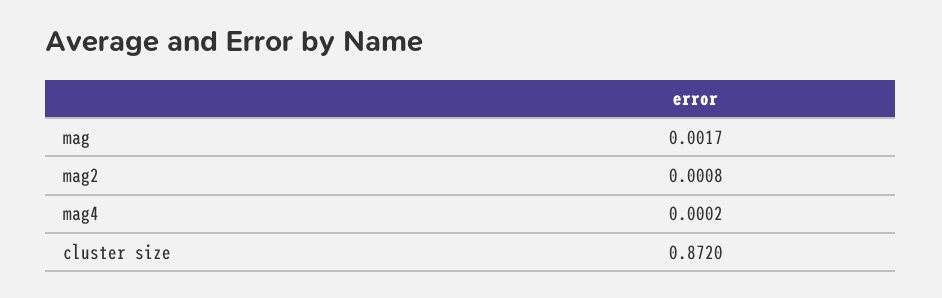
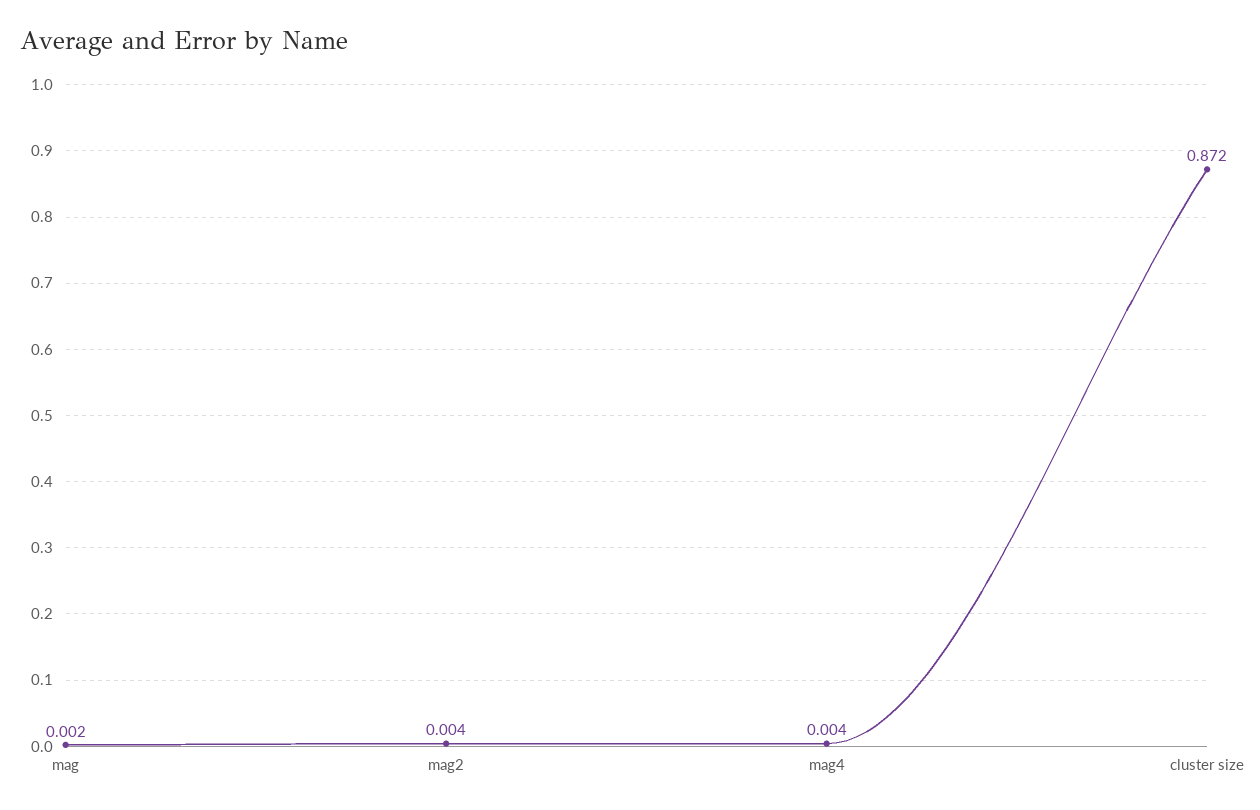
  {
    "mag": 0.0017,
-   "mag2": 0.0008,
+   "mag2": 0.004,
-   "mag4": 0.0002,
+   "mag4": 0.004,
    "cluster size": 0.872
  }

